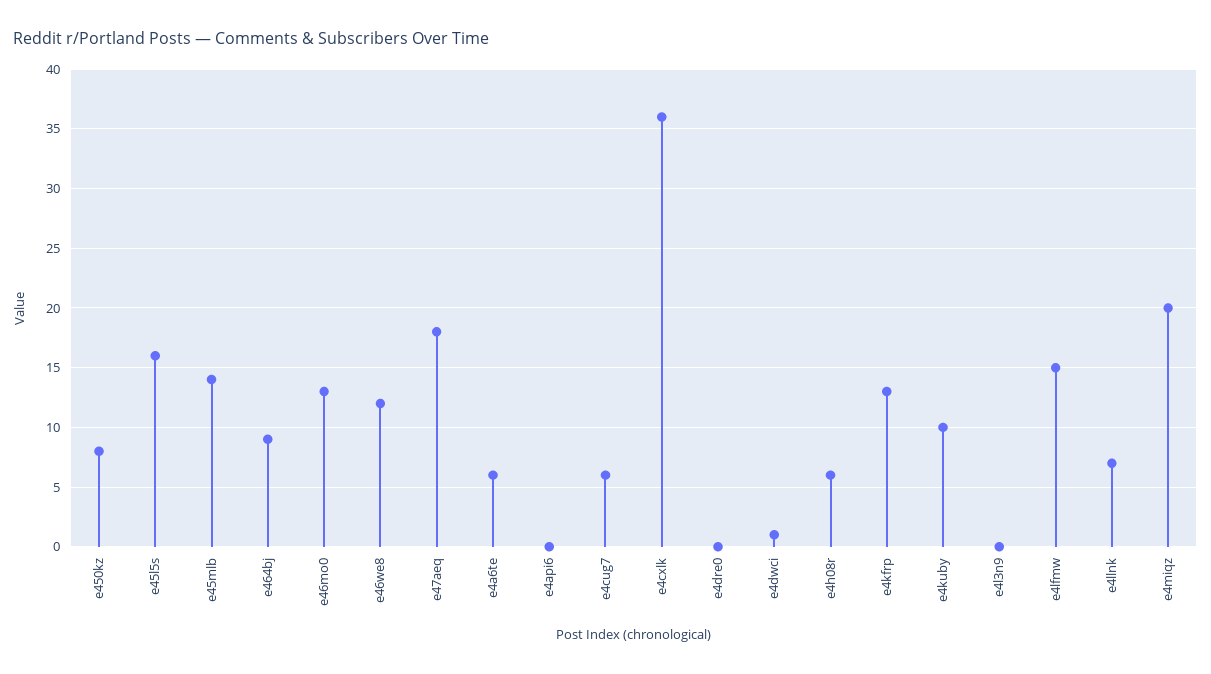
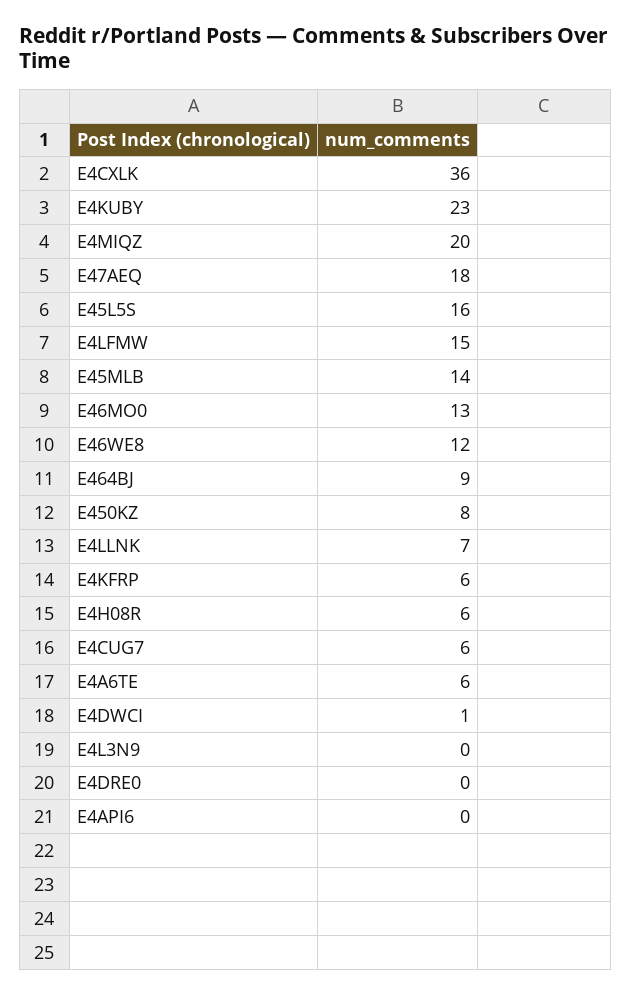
  {
    "e450kz": 8,
    "e45l5s": 16,
    "e45mlb": 14,
    "e464bj": 9,
    "e46mo0": 13,
    "e46we8": 12,
    "e47aeq": 18,
    "e4a6te": 6,
    "e4api6": 0,
    "e4cug7": 6,
    "e4cxlk": 36,
    "e4dre0": 0,
    "e4dwci": 1,
    "e4h08r": 6,
-   "e4kfrp": 13,
+   "e4kfrp": 6,
-   "e4kuby": 10,
+   "e4kuby": 23,
    "e4l3n9": 0,
    "e4lfmw": 15,
    "e4llnk": 7,
    "e4miqz": 20
  }

